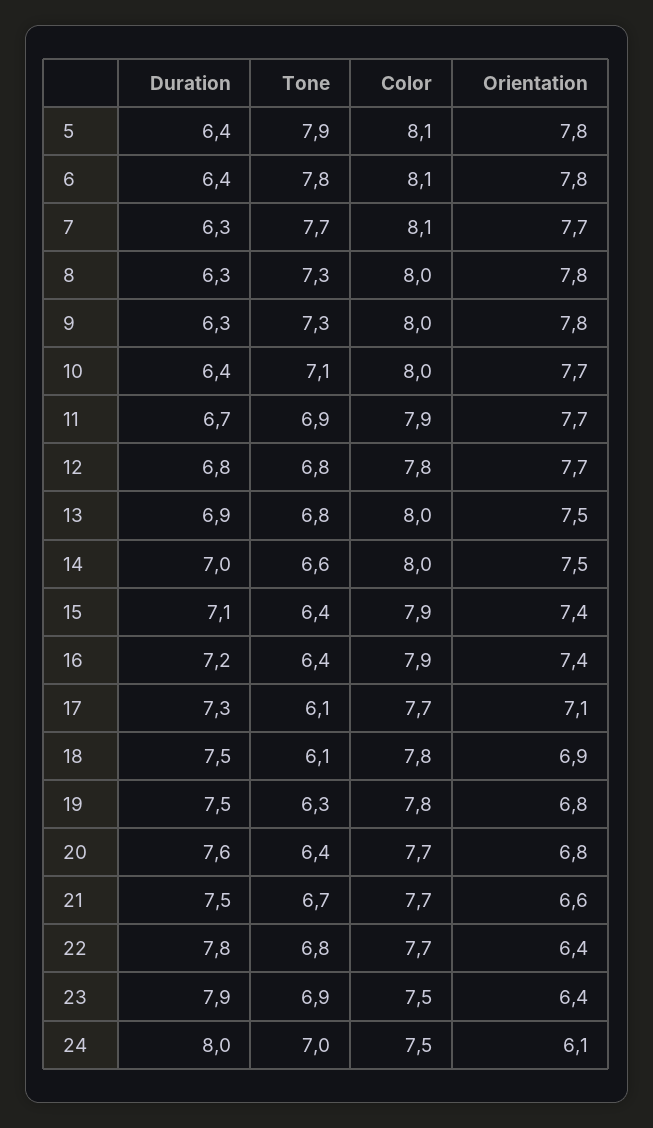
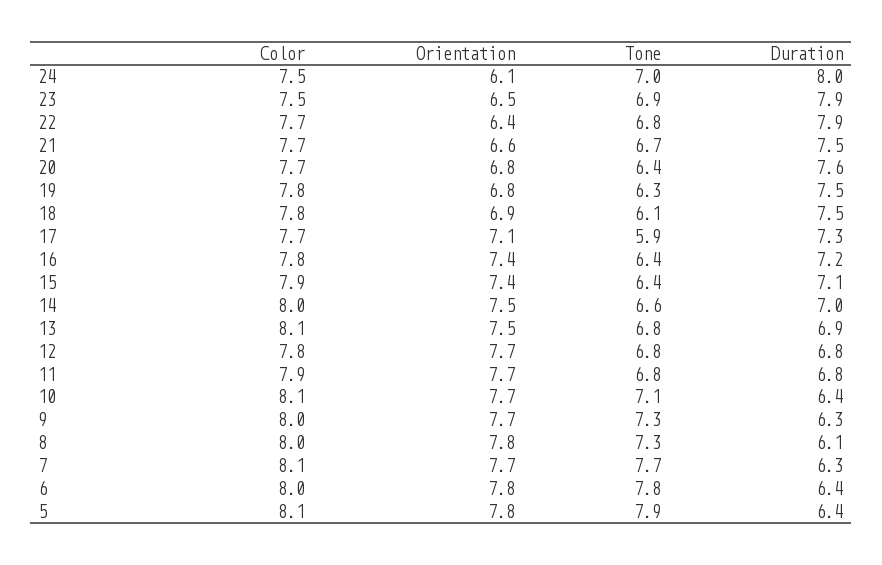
  {
    "Duration": {
      "5": 6.4,
      "6": 6.4,
      "7": 6.3,
-     "8": 6.3,
+     "8": 6.1,
      "9": 6.3,
      "10": 6.4,
-     "11": 6.7,
+     "11": 6.8,
      "12": 6.8,
      "13": 6.9,
      "14": 7,
      "15": 7.1,
      "16": 7.2,
      "17": 7.3,
      "18": 7.5,
      "19": 7.5,
      "20": 7.6,
      "21": 7.5,
-     "22": 7.8,
+     "22": 7.9,
      "23": 7.9,
      "24": 8
    },
    "Tone": {
      "5": 7.9,
      "6": 7.8,
      "7": 7.7,
      "8": 7.3,
      "9": 7.3,
      "10": 7.1,
-     "11": 6.9,
+     "11": 6.8,
      "12": 6.8,
      "13": 6.8,
      "14": 6.6,
      "15": 6.4,
      "16": 6.4,
-     "17": 6.1,
+     "17": 5.9,
      "18": 6.1,
      "19": 6.3,
      "20": 6.4,
      "21": 6.7,
      "22": 6.8,
      "23": 6.9,
      "24": 7
    },
    "Color": {
      "5": 8.1,
-     "6": 8.1,
+     "6": 8,
      "7": 8.1,
      "8": 8,
      "9": 8,
-     "10": 8,
+     "10": 8.1,
      "11": 7.9,
      "12": 7.8,
-     "13": 8,
+     "13": 8.1,
      "14": 8,
      "15": 7.9,
-     "16": 7.9,
+     "16": 7.8,
      "17": 7.7,
      "18": 7.8,
      "19": 7.8,
      "20": 7.7,
      "21": 7.7,
      "22": 7.7,
      "23": 7.5,
      "24": 7.5
    },
    "Orientation": {
      "5": 7.8,
      "6": 7.8,
      "7": 7.7,
      "8": 7.8,
-     "9": 7.8,
+     "9": 7.7,
      "10": 7.7,
      "11": 7.7,
      "12": 7.7,
      "13": 7.5,
      "14": 7.5,
      "15": 7.4,
      "16": 7.4,
      "17": 7.1,
      "18": 6.9,
      "19": 6.8,
      "20": 6.8,
      "21": 6.6,
      "22": 6.4,
-     "23": 6.4,
+     "23": 6.5,
      "24": 6.1
    }
  }

